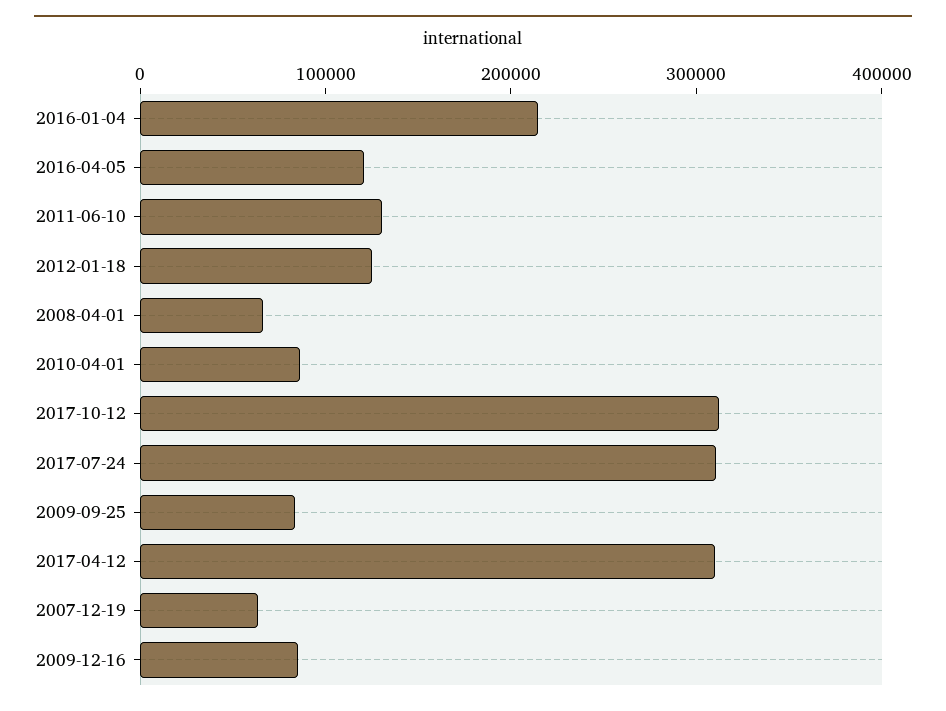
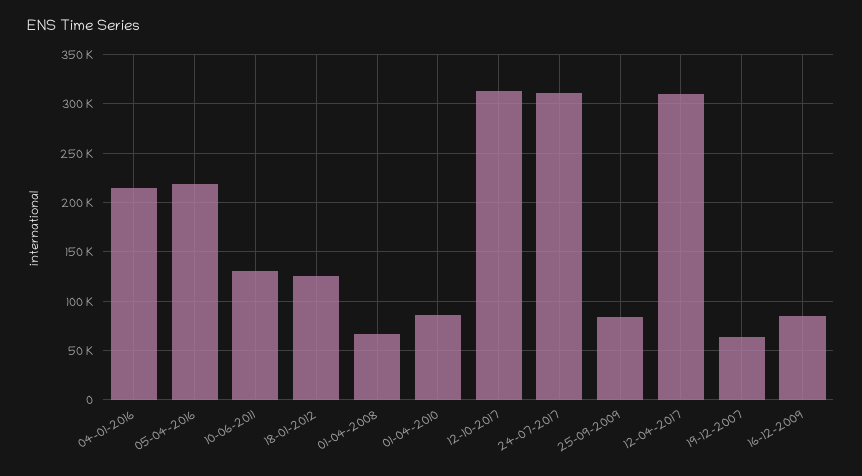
  {
    "2016-01-04": 210000,
-   "2016-04-05": 120000,
+   "2016-04-05": 220000,
    "2011-06-10": 130000,
    "2012-01-18": 130000,
    "2008-04-01": 70000,
    "2010-04-01": 90000,
    "2017-10-12": 310000,
    "2017-07-24": 310000,
    "2009-09-25": 80000,
    "2017-04-12": 310000,
    "2007-12-19": 60000,
    "2009-12-16": 80000
  }

